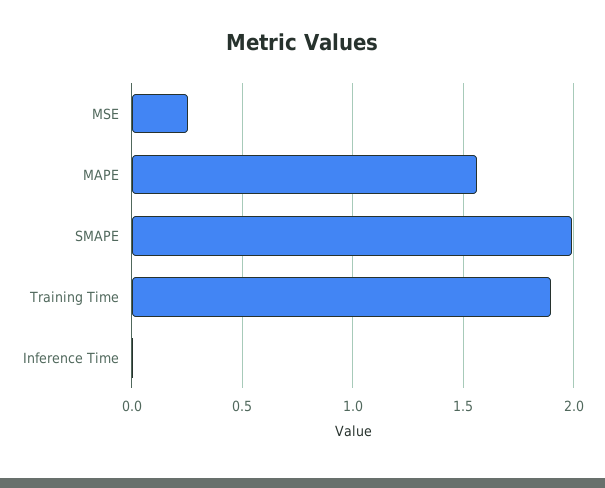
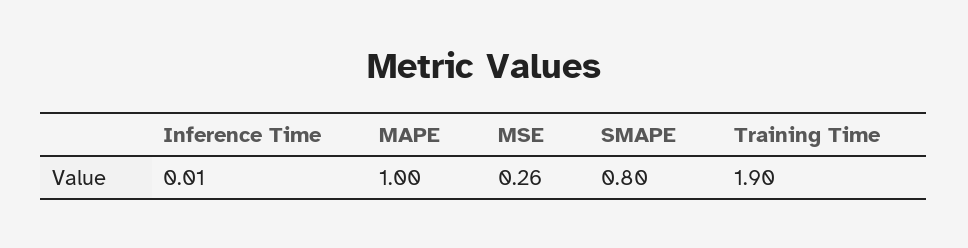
  {
    "MSE": 0.26,
-   "MAPE": 1.55,
+   "MAPE": 1,
-   "SMAPE": 2,
+   "SMAPE": 0.8,
    "Training Time": 1.9,
    "Inference Time": 0.01
  }

